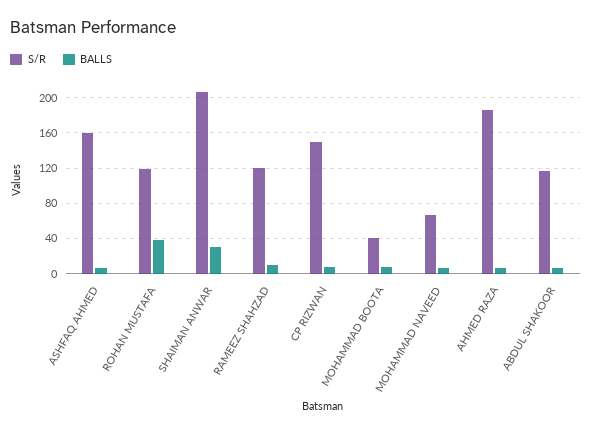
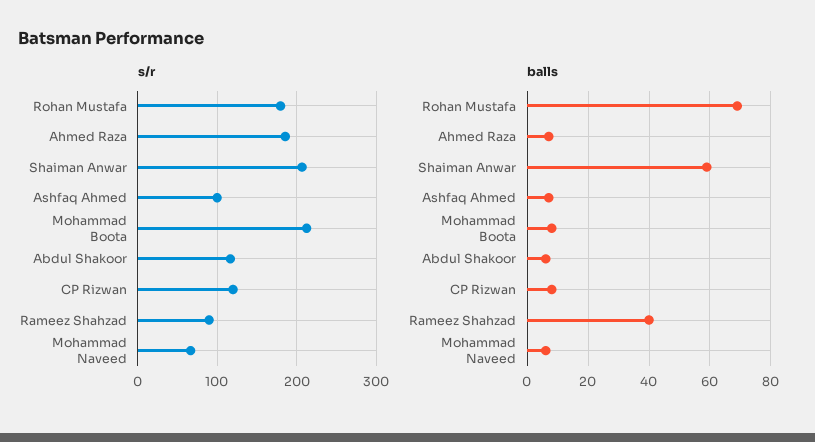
  {
    "S/R": {
-     "ASHFAQ AHMED": 160,
+     "ASHFAQ AHMED": 100,
-     "ROHAN MUSTAFA": 120,
+     "ROHAN MUSTAFA": 180,
      "SHAIMAN ANWAR": 210,
-     "RAMEEZ SHAHZAD": 120,
+     "RAMEEZ SHAHZAD": 90,
-     "CP RIZWAN": 150,
+     "CP RIZWAN": 120,
-     "MOHAMMAD BOOTA": 40,
+     "MOHAMMAD BOOTA": 210,
      "MOHAMMAD NAVEED": 70,
      "AHMED RAZA": 190,
      "ABDUL SHAKOOR": 120
    },
    "BALLS": {
      "ASHFAQ AHMED": 5,
-     "ROHAN MUSTAFA": 40,
+     "ROHAN MUSTAFA": 70,
-     "SHAIMAN ANWAR": 30,
+     "SHAIMAN ANWAR": 60,
-     "RAMEEZ SHAHZAD": 10,
+     "RAMEEZ SHAHZAD": 40,
      "CP RIZWAN": 10,
      "MOHAMMAD BOOTA": 10,
      "MOHAMMAD NAVEED": 5,
      "AHMED RAZA": 5,
      "ABDUL SHAKOOR": 5
    }
  }

